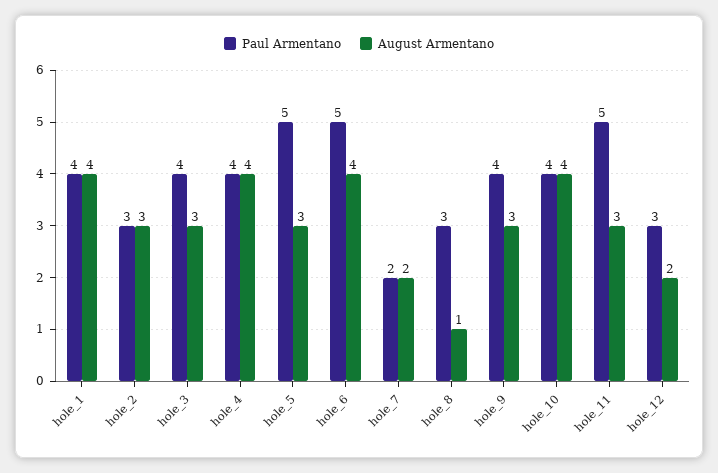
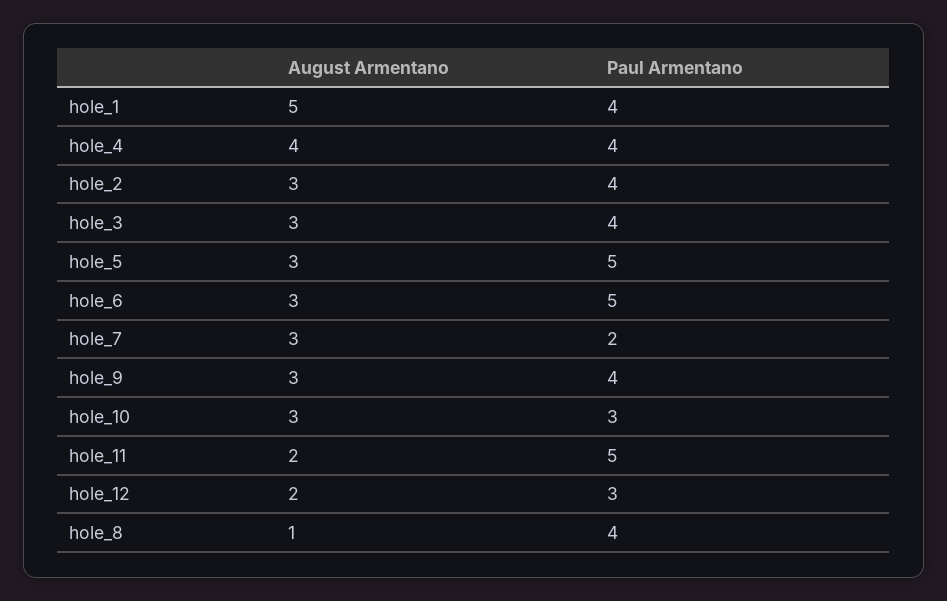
  {
    "Paul Armentano": {
      "hole_1": 4,
-     "hole_2": 3,
+     "hole_2": 4,
      "hole_3": 4,
      "hole_4": 4,
      "hole_5": 5,
      "hole_6": 5,
      "hole_7": 2,
-     "hole_8": 3,
+     "hole_8": 4,
      "hole_9": 4,
-     "hole_10": 4,
+     "hole_10": 3,
      "hole_11": 5,
      "hole_12": 3
    },
    "August Armentano": {
-     "hole_1": 4,
+     "hole_1": 5,
      "hole_2": 3,
      "hole_3": 3,
      "hole_4": 4,
      "hole_5": 3,
-     "hole_6": 4,
+     "hole_6": 3,
-     "hole_7": 2,
+     "hole_7": 3,
      "hole_8": 1,
      "hole_9": 3,
-     "hole_10": 4,
+     "hole_10": 3,
-     "hole_11": 3,
+     "hole_11": 2,
      "hole_12": 2
    }
  }

